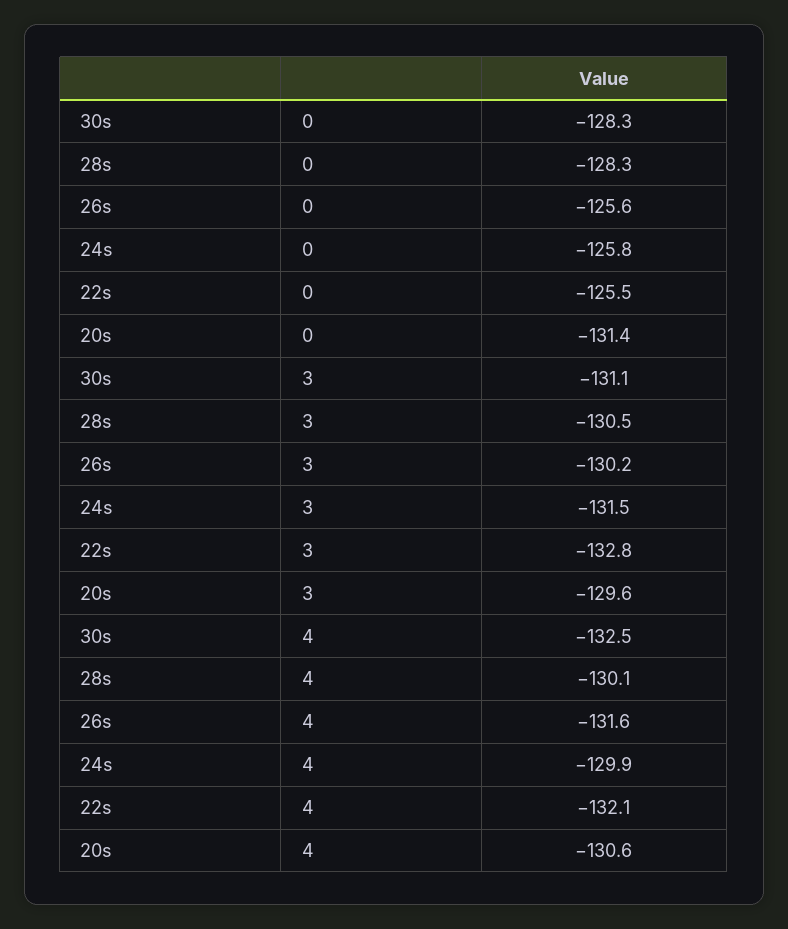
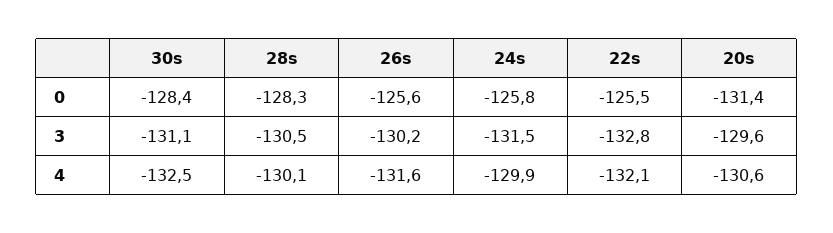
  {
    "30s": {
-     "0": -128.3,
+     "0": -128.4,
      "3": -131.1,
      "4": -132.5
    },
    "28s": {
      "0": -128.3,
      "3": -130.5,
      "4": -130.1
    },
    "26s": {
      "0": -125.6,
      "3": -130.2,
      "4": -131.6
    },
    "24s": {
      "0": -125.8,
      "3": -131.5,
      "4": -129.9
    },
    "22s": {
      "0": -125.5,
      "3": -132.8,
      "4": -132.1
    },
    "20s": {
      "0": -131.4,
      "3": -129.6,
      "4": -130.6
    }
  }

